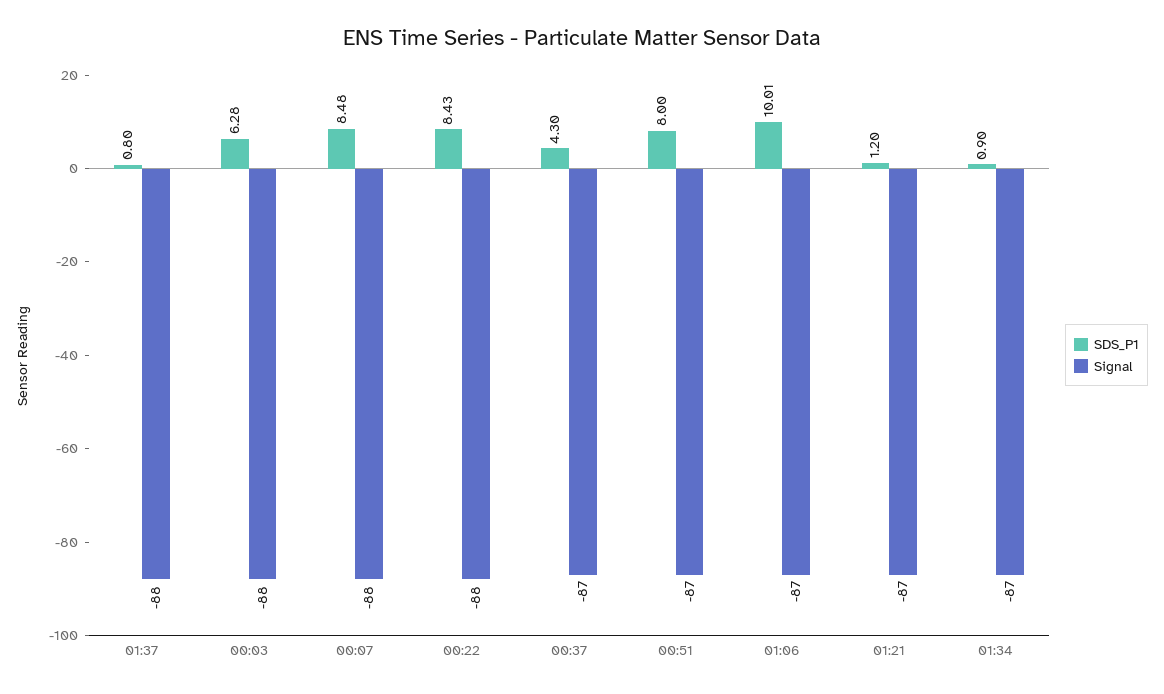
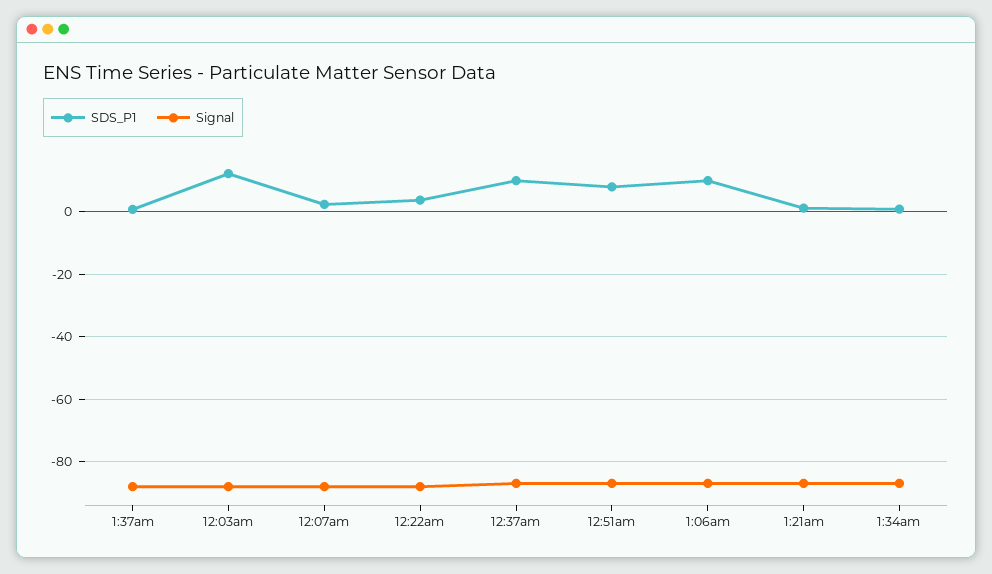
  {
    "SDS_P1": {
      "01:37": 0.8,
-     "00:03": 6.28,
+     "00:03": 12,
-     "00:07": 8.48,
+     "00:07": 2,
-     "00:22": 8.43,
+     "00:22": 4,
-     "00:37": 4.3,
+     "00:37": 10,
      "00:51": 8,
      "01:06": 10.01,
      "01:21": 1.2,
      "01:34": 0.9
    },
    "Signal": {
      "01:37": -88,
      "00:03": -88,
      "00:07": -88,
      "00:22": -88,
      "00:37": -87,
      "00:51": -87,
      "01:06": -87,
      "01:21": -87,
      "01:34": -87
    }
  }

